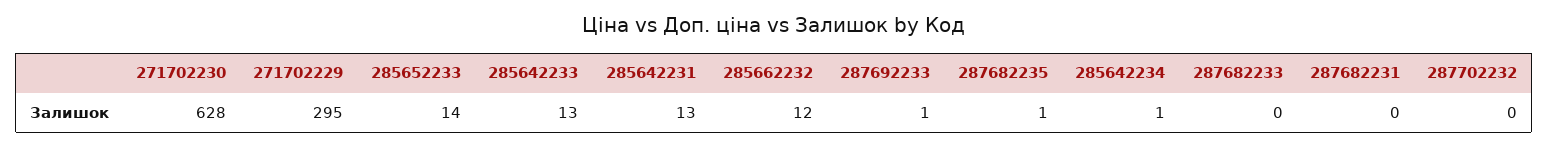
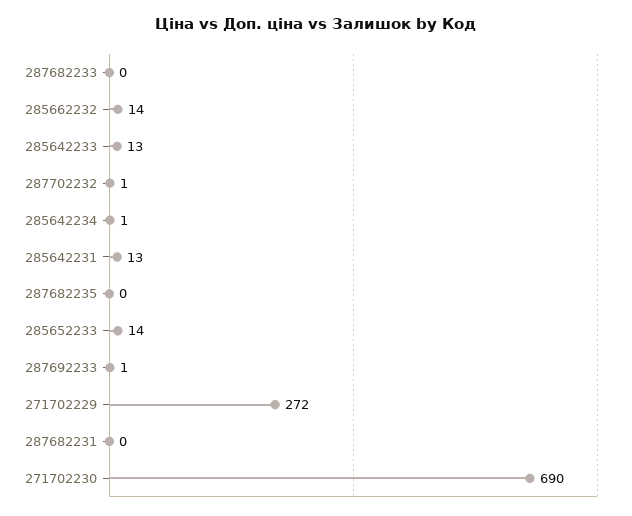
  {
-   "271702230": 628,
+   "271702230": 690,
-   "271702229": 295,
+   "271702229": 272,
    "285652233": 14,
    "285642233": 13,
    "285642231": 13,
-   "285662232": 12,
+   "285662232": 14,
    "287692233": 1,
-   "287682235": 1,
+   "287682235": 0,
    "285642234": 1,
    "287682233": 0,
    "287682231": 0,
-   "287702232": 0
+   "287702232": 1
  }

